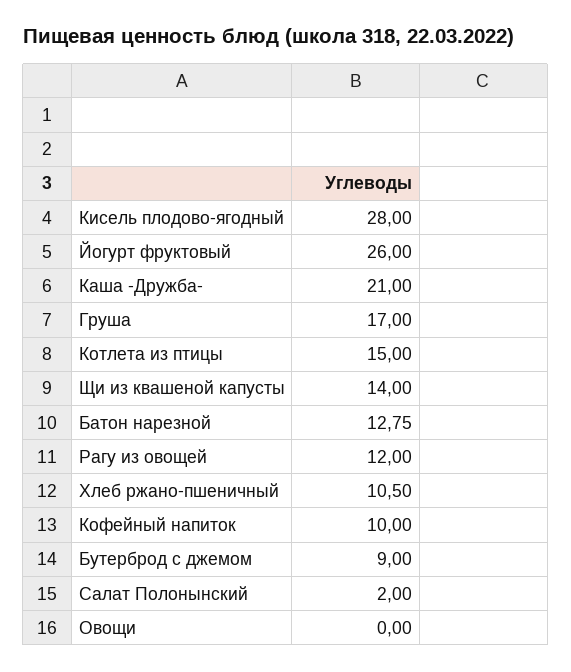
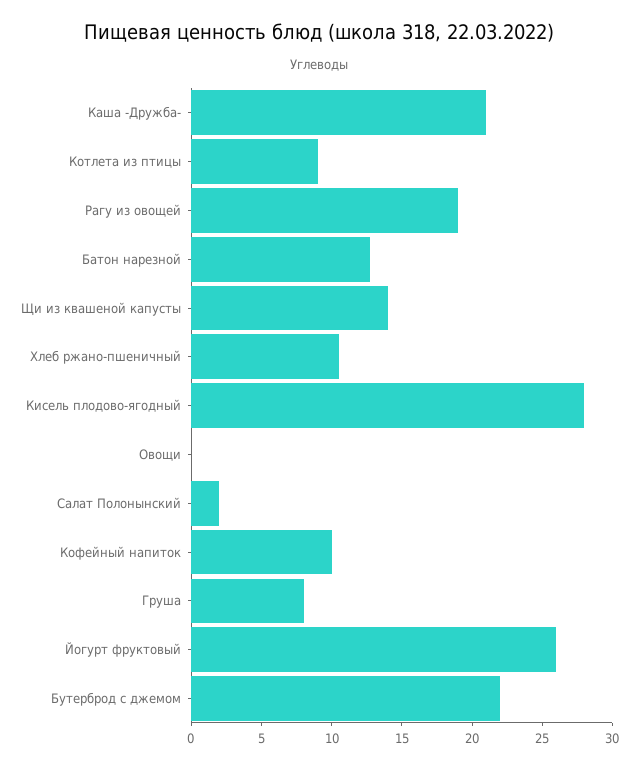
  {
    "Кисель плодово-ягодный": 28,
    "Йогурт фруктовый": 26,
    "Каша -Дружба-": 21,
-   "Груша": 17,
+   "Груша": 8,
-   "Котлета из птицы": 15,
+   "Котлета из птицы": 9,
    "Щи из квашеной капусты": 14,
    "Батон нарезной": 12.75,
-   "Рагу из овощей": 12,
+   "Рагу из овощей": 19,
    "Хлеб ржано-пшеничный": 10.5,
    "Кофейный напиток": 10,
-   "Бутерброд с джемом": 9,
+   "Бутерброд с джемом": 22,
    "Салат Полонынский": 2,
    "Овощи": 0
  }

